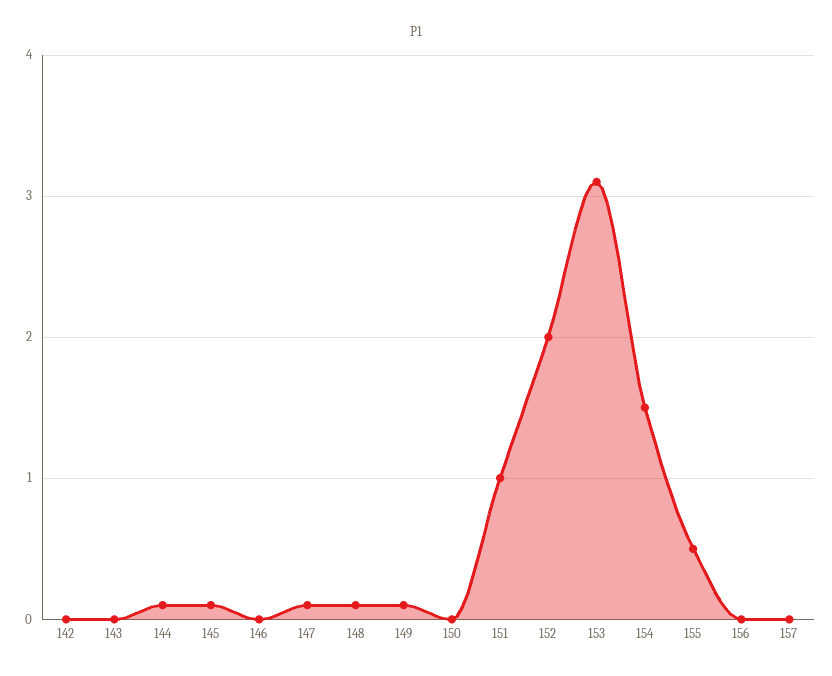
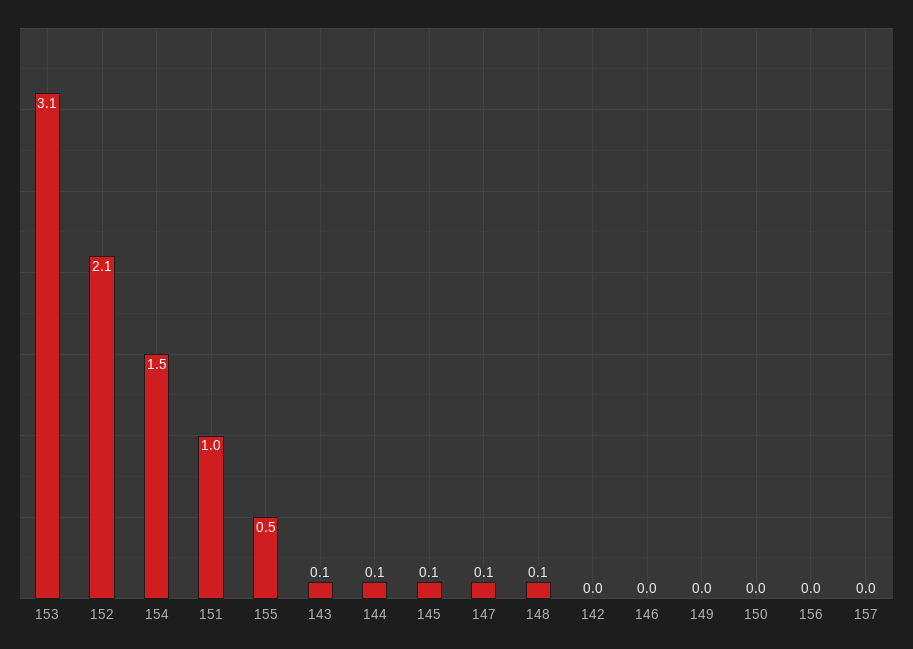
  {
    "142": 0,
-   "143": 0,
+   "143": 0.1,
    "144": 0.1,
    "145": 0.1,
    "146": 0,
    "147": 0.1,
    "148": 0.1,
-   "149": 0.1,
+   "149": 0,
    "150": 0,
    "151": 1,
-   "152": 2,
+   "152": 2.1,
    "153": 3.1,
    "154": 1.5,
    "155": 0.5,
    "156": 0,
    "157": 0
  }

